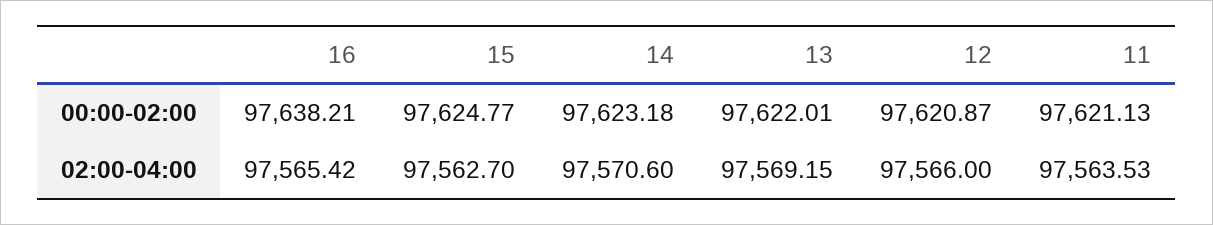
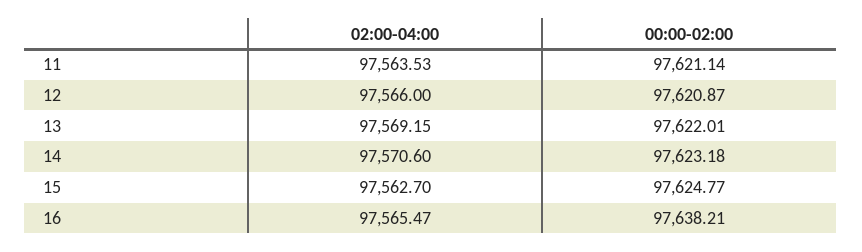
  {
    "16": {
      "00:00-02:00": 97638.21,
-     "02:00-04:00": 97565.42
+     "02:00-04:00": 97565.47
    },
    "15": {
      "00:00-02:00": 97624.77,
      "02:00-04:00": 97562.7
    },
    "14": {
      "00:00-02:00": 97623.18,
      "02:00-04:00": 97570.6
    },
    "13": {
      "00:00-02:00": 97622.01,
      "02:00-04:00": 97569.15
    },
    "12": {
      "00:00-02:00": 97620.87,
      "02:00-04:00": 97566
    },
    "11": {
-     "00:00-02:00": 97621.13,
+     "00:00-02:00": 97621.14,
      "02:00-04:00": 97563.53
    }
  }

